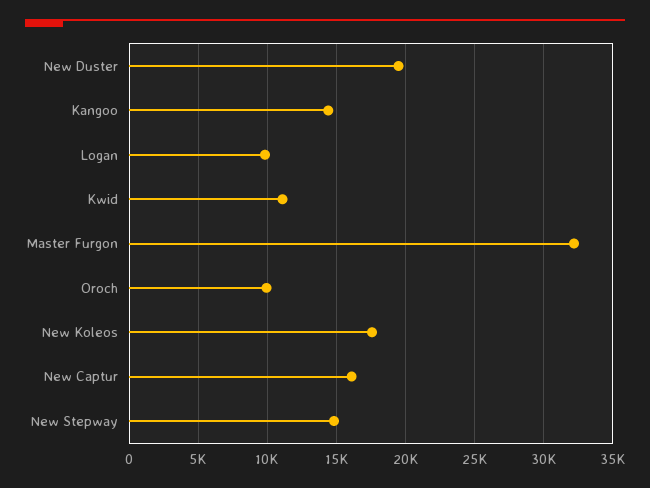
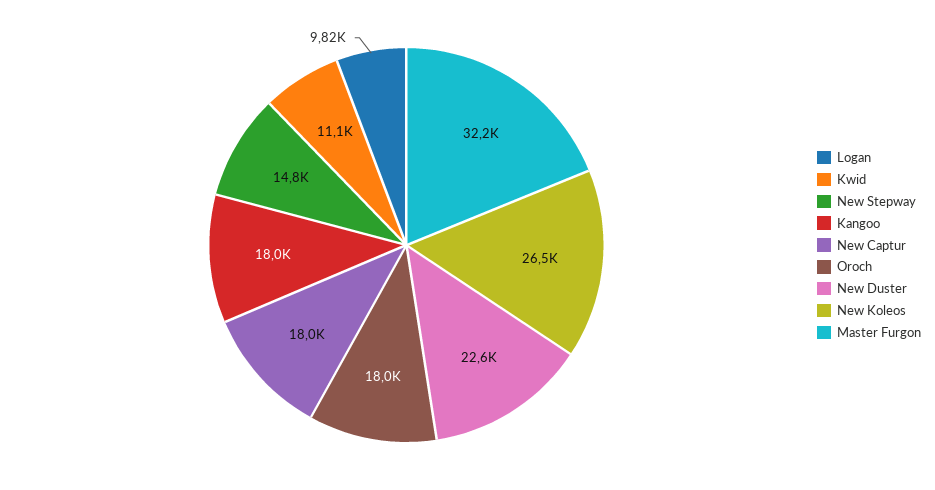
  {
-   "New Duster": 19500,
+   "New Duster": 22600,
-   "Kangoo": 14500,
+   "Kangoo": 18000,
    "Logan": 9820,
    "Kwid": 11100,
    "Master Furgon": 32200,
-   "Oroch": 10000,
+   "Oroch": 18000,
-   "New Koleos": 17500,
+   "New Koleos": 26500,
-   "New Captur": 16000,
+   "New Captur": 18000,
    "New Stepway": 14800
  }

